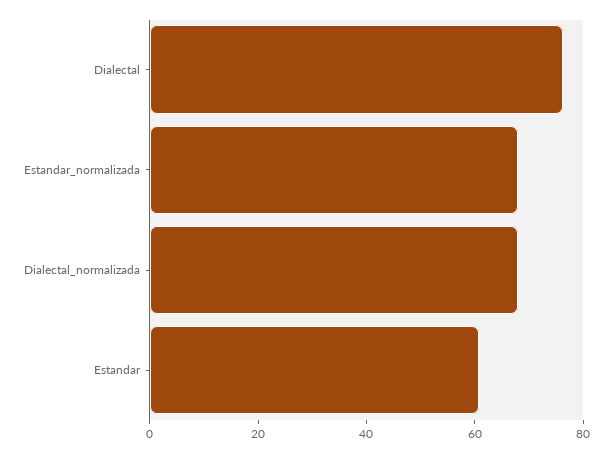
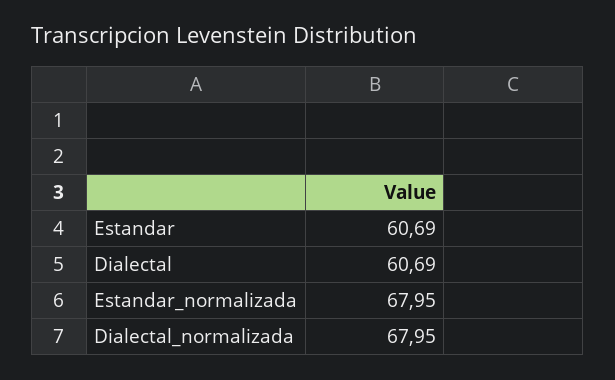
  {
-   "Dialectal": 75,
+   "Dialectal": 60.69,
    "Estandar_normalizada": 67.95,
    "Dialectal_normalizada": 67.95,
    "Estandar": 60.69
  }

